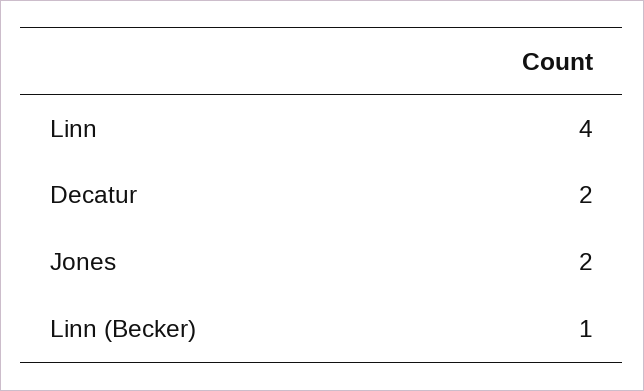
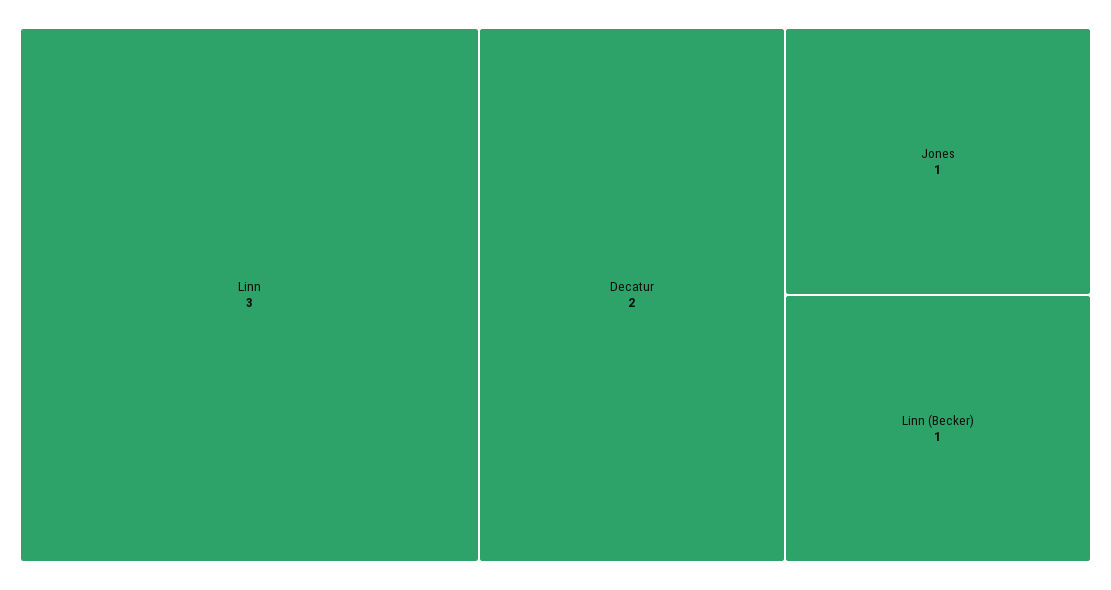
  {
-   "Linn": 4,
+   "Linn": 3,
    "Decatur": 2,
-   "Jones": 2,
+   "Jones": 1,
    "Linn (Becker)": 1
  }

